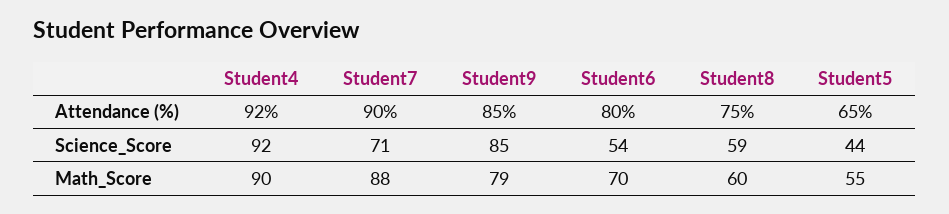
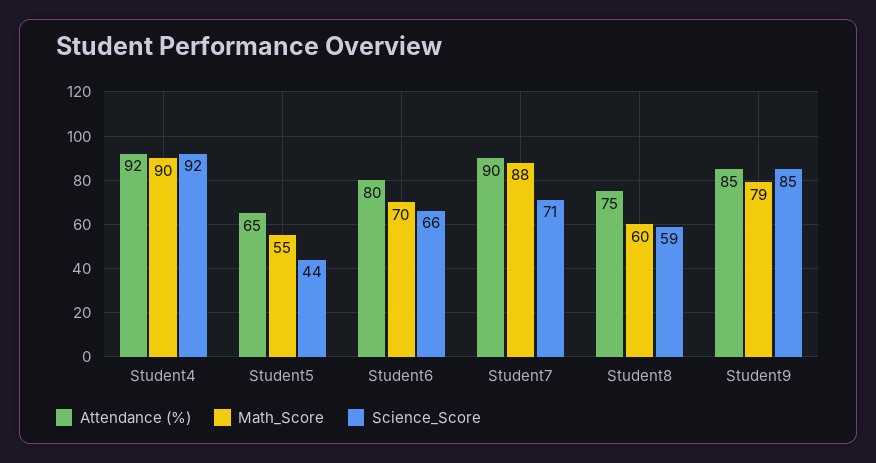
  {
    "Attendance (%)": {
      "Student4": 92,
      "Student7": 90,
      "Student9": 85,
      "Student6": 80,
      "Student8": 75,
      "Student5": 65
    },
    "Science_Score": {
      "Student4": 92,
      "Student7": 71,
      "Student9": 85,
-     "Student6": 54,
+     "Student6": 66,
      "Student8": 59,
      "Student5": 44
    },
    "Math_Score": {
      "Student4": 90,
      "Student7": 88,
      "Student9": 79,
      "Student6": 70,
      "Student8": 60,
      "Student5": 55
    }
  }

